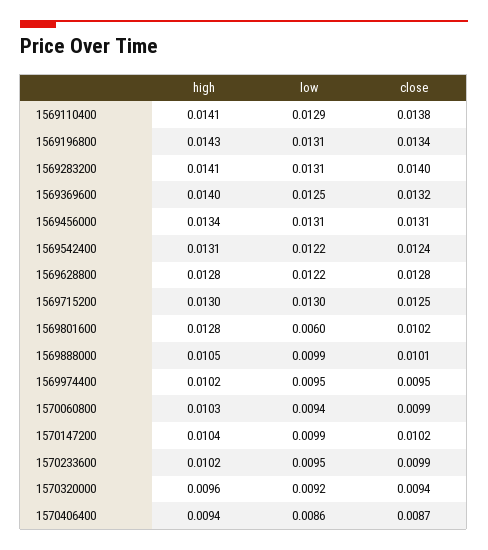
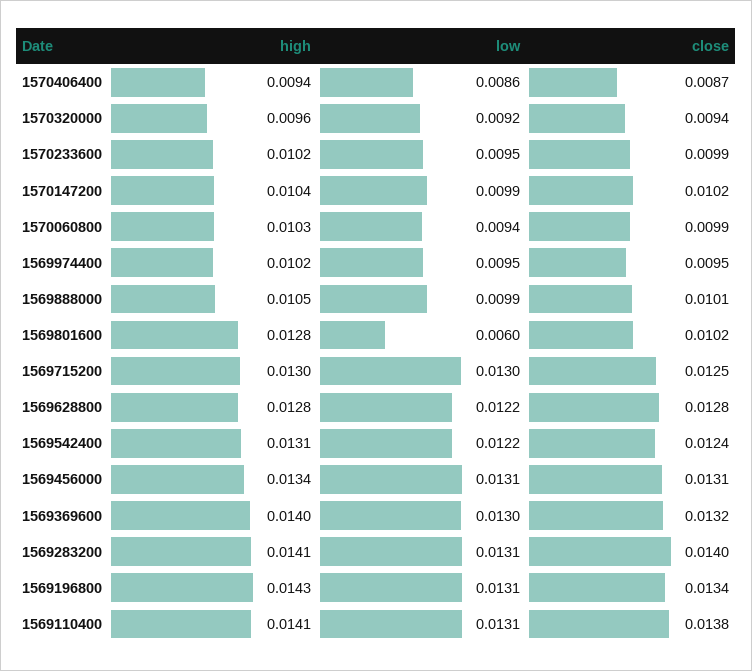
  {
    "high": {
      "1569110400": 0.0141,
      "1569196800": 0.0143,
      "1569283200": 0.0141,
      "1569369600": 0.014,
      "1569456000": 0.0134,
      "1569542400": 0.0131,
      "1569628800": 0.0128,
      "1569715200": 0.013,
      "1569801600": 0.0128,
      "1569888000": 0.0105,
      "1569974400": 0.0102,
      "1570060800": 0.0103,
      "1570147200": 0.0104,
      "1570233600": 0.0102,
      "1570320000": 0.0096,
      "1570406400": 0.0094
    },
    "low": {
-     "1569110400": 0.0129,
+     "1569110400": 0.0131,
      "1569196800": 0.0131,
      "1569283200": 0.0131,
-     "1569369600": 0.0125,
+     "1569369600": 0.013,
      "1569456000": 0.0131,
      "1569542400": 0.0122,
      "1569628800": 0.0122,
      "1569715200": 0.013,
      "1569801600": 0.006,
      "1569888000": 0.0099,
      "1569974400": 0.0095,
      "1570060800": 0.0094,
      "1570147200": 0.0099,
      "1570233600": 0.0095,
      "1570320000": 0.0092,
      "1570406400": 0.0086
    },
    "close": {
      "1569110400": 0.0138,
      "1569196800": 0.0134,
      "1569283200": 0.014,
      "1569369600": 0.0132,
      "1569456000": 0.0131,
      "1569542400": 0.0124,
      "1569628800": 0.0128,
      "1569715200": 0.0125,
      "1569801600": 0.0102,
      "1569888000": 0.0101,
      "1569974400": 0.0095,
      "1570060800": 0.0099,
      "1570147200": 0.0102,
      "1570233600": 0.0099,
      "1570320000": 0.0094,
      "1570406400": 0.0087
    }
  }

